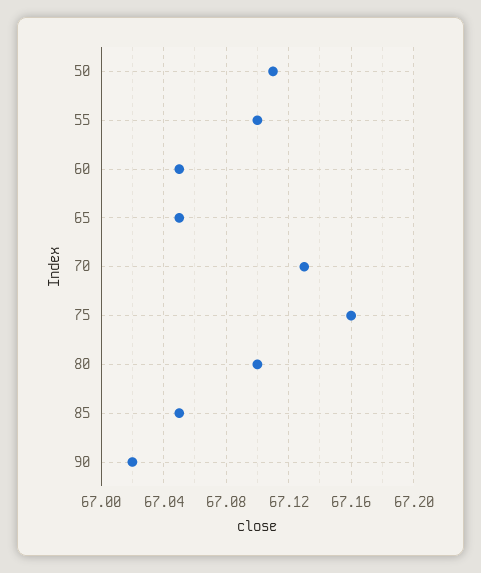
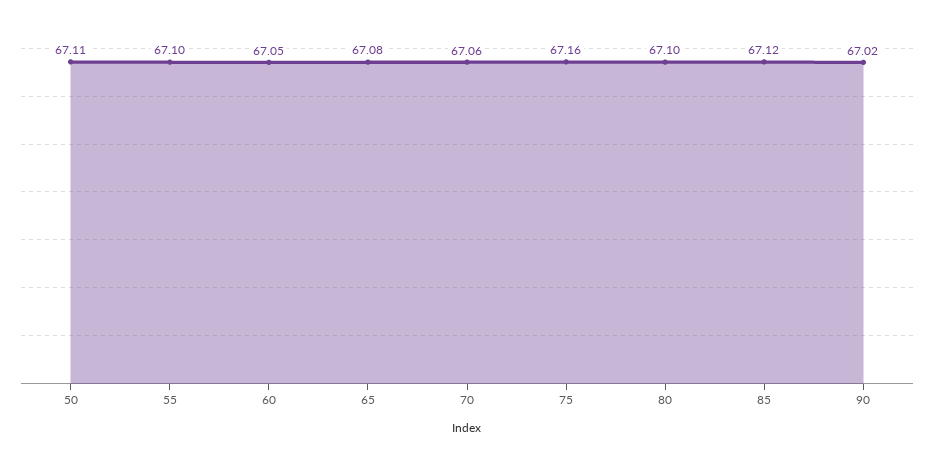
  {
    "50": 67.11,
    "55": 67.1,
    "60": 67.05,
-   "65": 67.05,
+   "65": 67.08,
-   "70": 67.13,
+   "70": 67.06,
    "75": 67.16,
    "80": 67.1,
-   "85": 67.05,
+   "85": 67.12,
    "90": 67.02
  }

